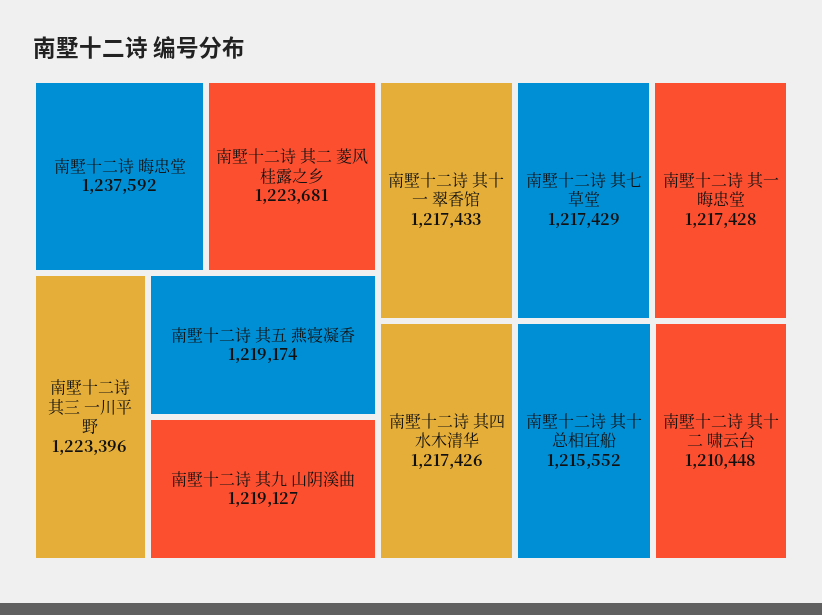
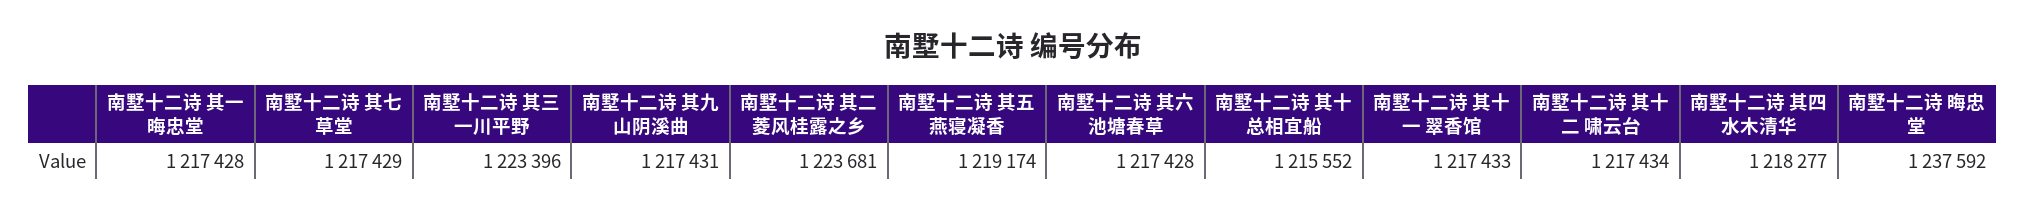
  {
    "南墅十二诗 晦忠堂": 1237592,
    "南墅十二诗 其二 菱风桂露之乡": 1223681,
    "南墅十二诗 其三 一川平野": 1223396,
    "南墅十二诗 其五 燕寝凝香": 1219174,
-   "南墅十二诗 其九 山阴溪曲": 1219127,
+   "南墅十二诗 其九 山阴溪曲": 1217431,
    "南墅十二诗 其十一 翠香馆": 1217433,
    "南墅十二诗 其七 草堂": 1217429,
    "南墅十二诗 其一 晦忠堂": 1217428,
-   "南墅十二诗 其四 水木清华": 1217426,
+   "南墅十二诗 其四 水木清华": 1218277,
    "南墅十二诗 其十 总相宜船": 1215552,
-   "南墅十二诗 其十二 啸云台": 1210448
+   "南墅十二诗 其十二 啸云台": 1217434,
+   "南墅十二诗 其六 池塘春草": 1217428
  }

